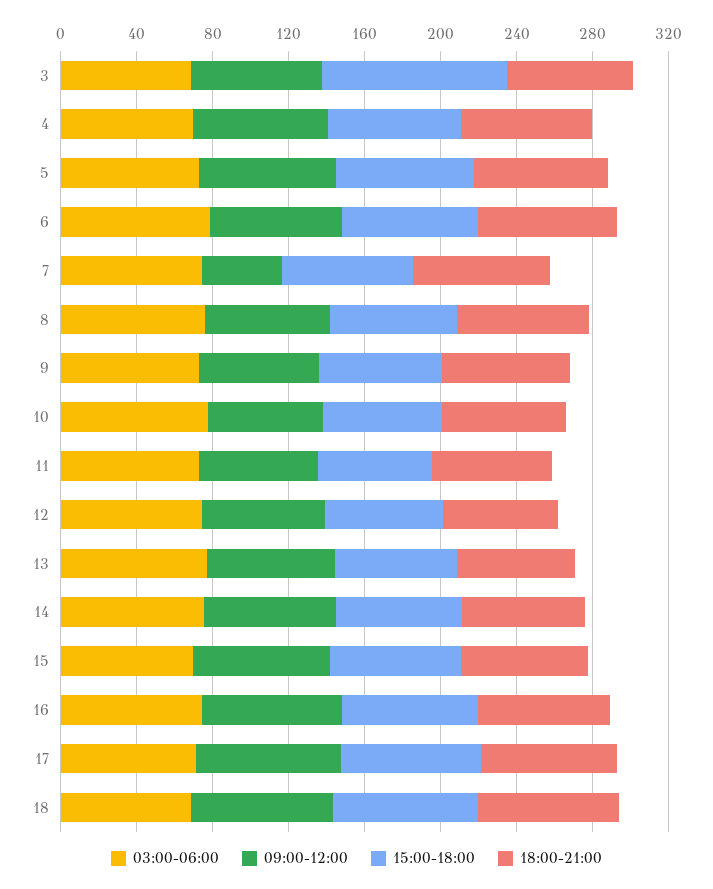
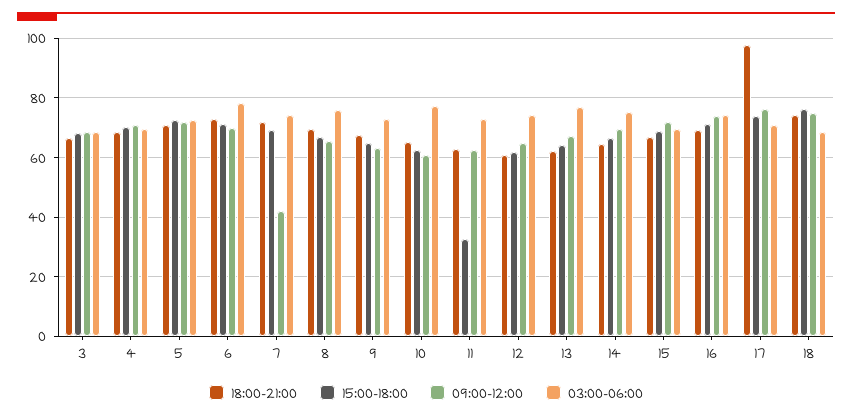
  {
    "03:00-06:00": {
      "3": 67.5,
      "4": 70,
      "5": 72.5,
      "6": 77.5,
      "7": 75,
      "8": 75,
      "9": 72.5,
      "10": 77.5,
      "11": 72.5,
      "12": 75,
      "13": 77.5,
      "14": 75,
      "15": 70,
      "16": 75,
      "17": 70,
      "18": 67.5
    },
    "09:00-12:00": {
      "3": 67.5,
      "4": 70,
      "5": 72.5,
      "6": 70,
      "7": 42.5,
      "8": 65,
      "9": 62.5,
      "10": 60,
      "11": 62.5,
      "12": 65,
      "13": 67.5,
      "14": 70,
      "15": 72.5,
      "16": 75,
      "17": 75,
      "18": 75
    },
    "15:00-18:00": {
-     "3": 100,
+     "3": 67.5,
      "4": 70,
      "5": 72.5,
      "6": 72.5,
      "7": 70,
      "8": 67.5,
      "9": 65,
      "10": 62.5,
-     "11": 60,
+     "11": 32.5,
      "12": 62.5,
      "13": 65,
      "14": 67.5,
      "15": 70,
      "16": 72.5,
      "17": 75,
      "18": 75
    },
    "18:00-21:00": {
      "3": 67.5,
      "4": 67.5,
      "5": 70,
      "6": 72.5,
      "7": 72.5,
      "8": 70,
      "9": 67.5,
      "10": 65,
      "11": 62.5,
      "12": 60,
      "13": 62.5,
      "14": 65,
      "15": 67.5,
      "16": 70,
-     "17": 70,
+     "17": 97.5,
      "18": 75
    }
  }

